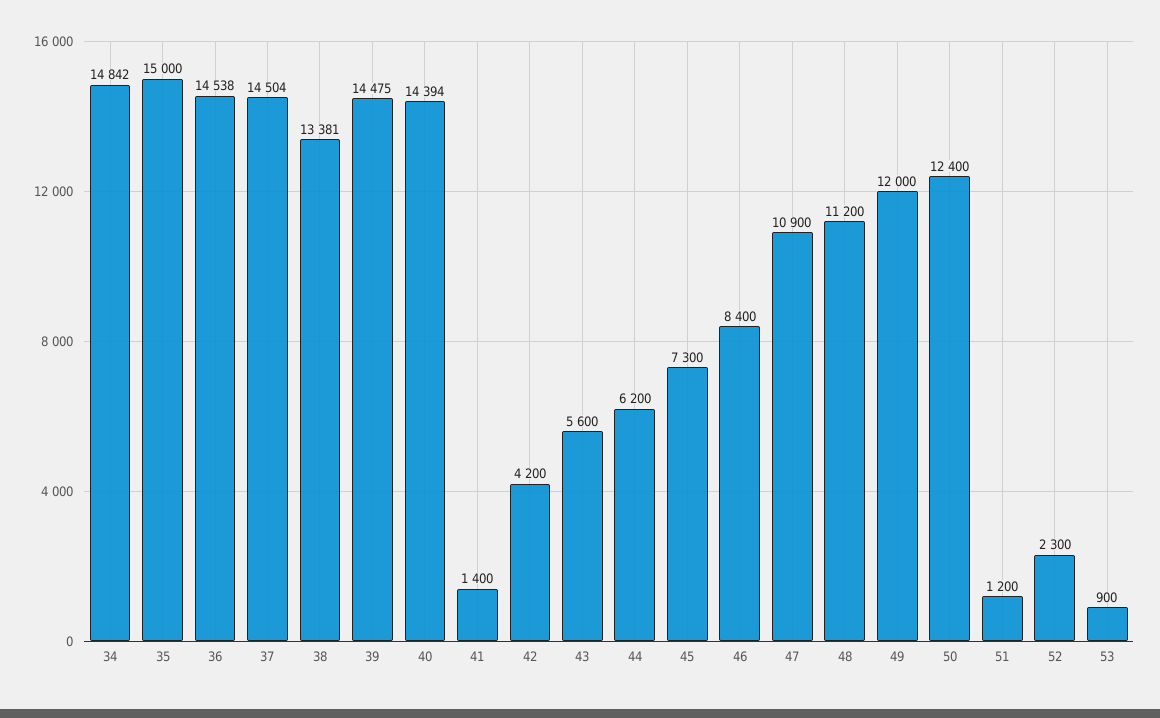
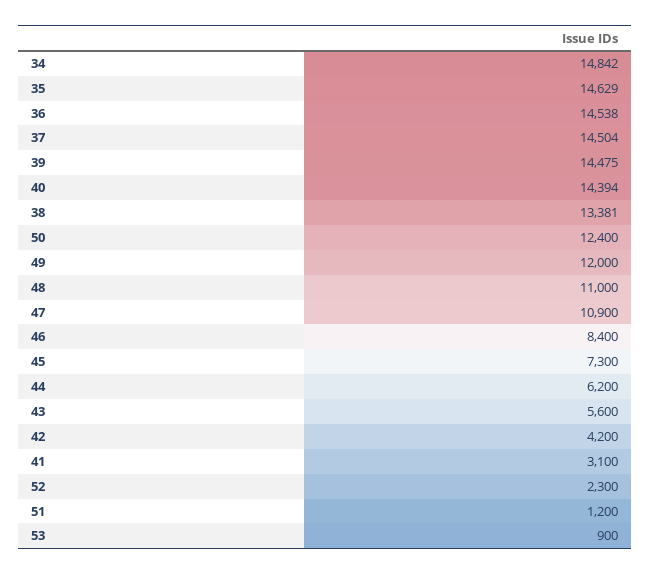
  {
    "34": 14842,
-   "35": 15000,
+   "35": 14629,
    "36": 14538,
    "37": 14504,
    "38": 13381,
    "39": 14475,
    "40": 14394,
-   "41": 1400,
+   "41": 3100,
    "42": 4200,
    "43": 5600,
    "44": 6200,
    "45": 7300,
    "46": 8400,
    "47": 10900,
-   "48": 11200,
+   "48": 11000,
    "49": 12000,
    "50": 12400,
    "51": 1200,
    "52": 2300,
    "53": 900
  }

